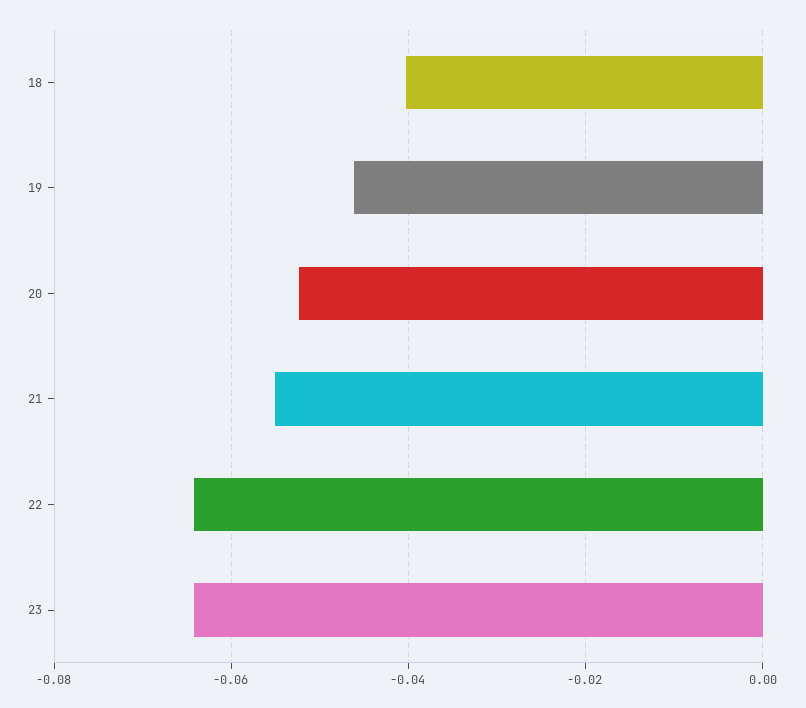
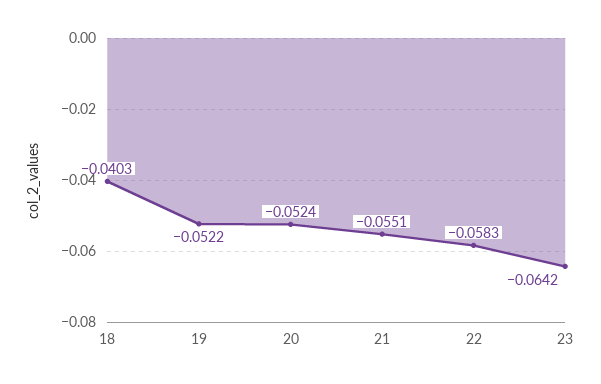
  {
    "18": -0.0403,
-   "19": -0.046,
+   "19": -0.0522,
    "20": -0.0524,
    "21": -0.0551,
-   "22": -0.064,
+   "22": -0.0583,
    "23": -0.0642
  }

